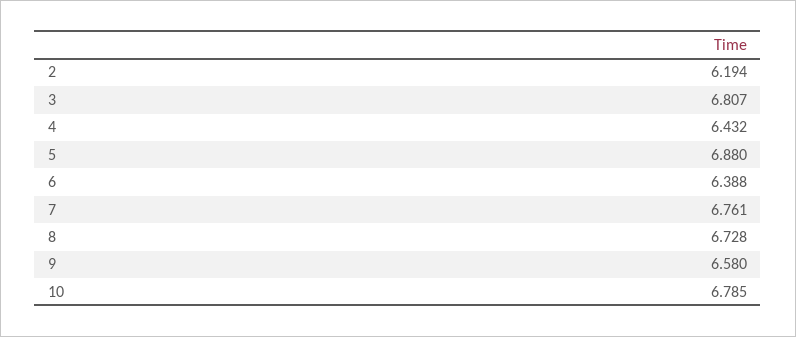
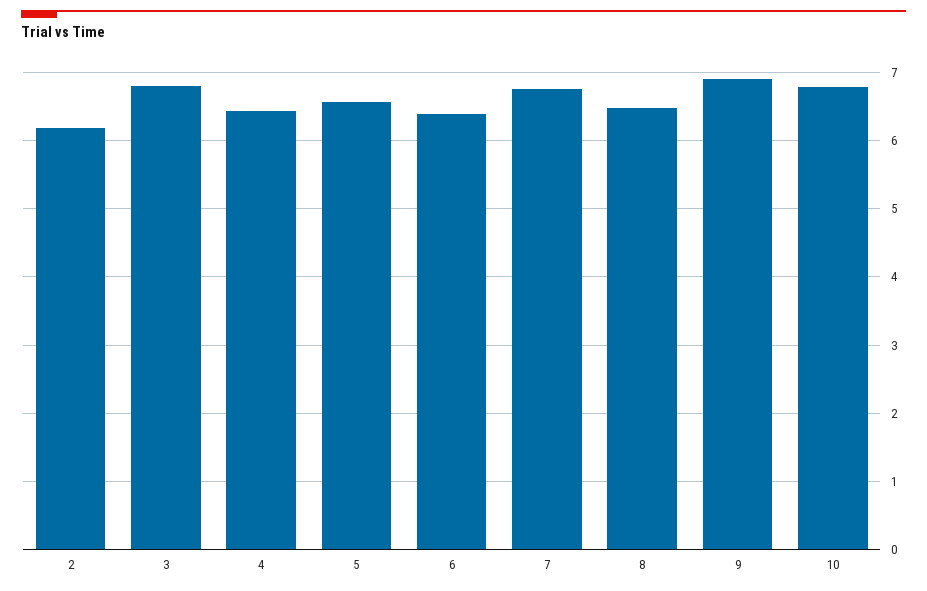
  {
    "2": 6.194,
    "3": 6.807,
    "4": 6.432,
-   "5": 6.88,
+   "5": 6.6,
    "6": 6.388,
    "7": 6.761,
-   "8": 6.728,
+   "8": 6.5,
-   "9": 6.58,
+   "9": 6.9,
    "10": 6.785
  }

